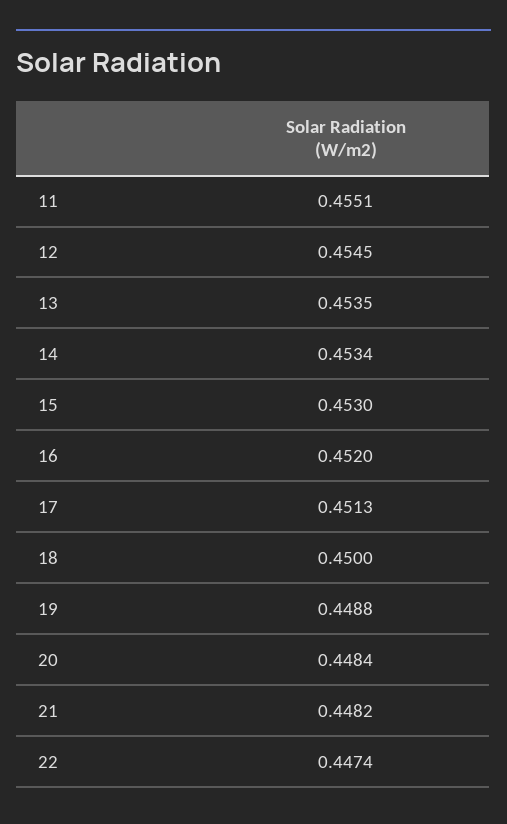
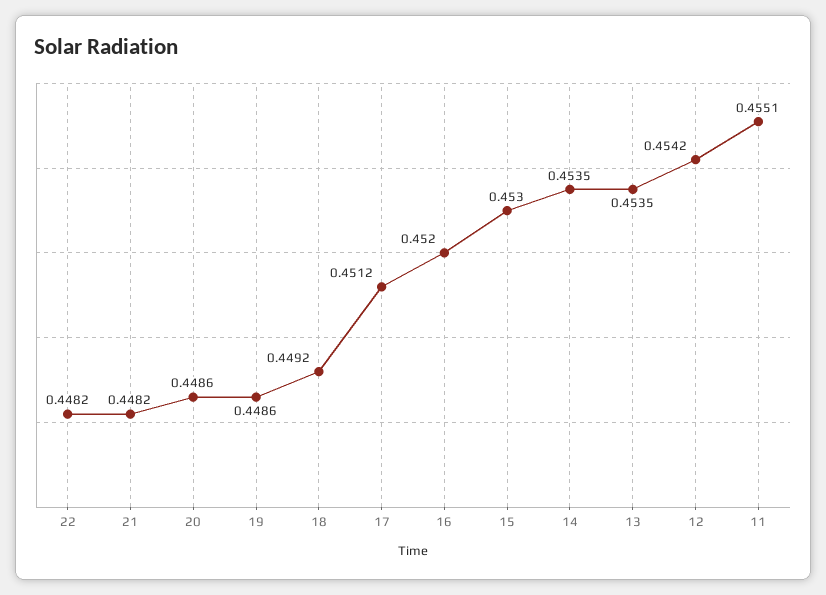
  {
    "11": 0.4551,
-   "12": 0.4545,
+   "12": 0.4542,
    "13": 0.4535,
-   "14": 0.4534,
+   "14": 0.4535,
    "15": 0.453,
    "16": 0.452,
-   "17": 0.4513,
+   "17": 0.4512,
-   "18": 0.45,
+   "18": 0.4492,
-   "19": 0.4488,
+   "19": 0.4486,
-   "20": 0.4484,
+   "20": 0.4486,
    "21": 0.4482,
-   "22": 0.4474
+   "22": 0.4482
  }

